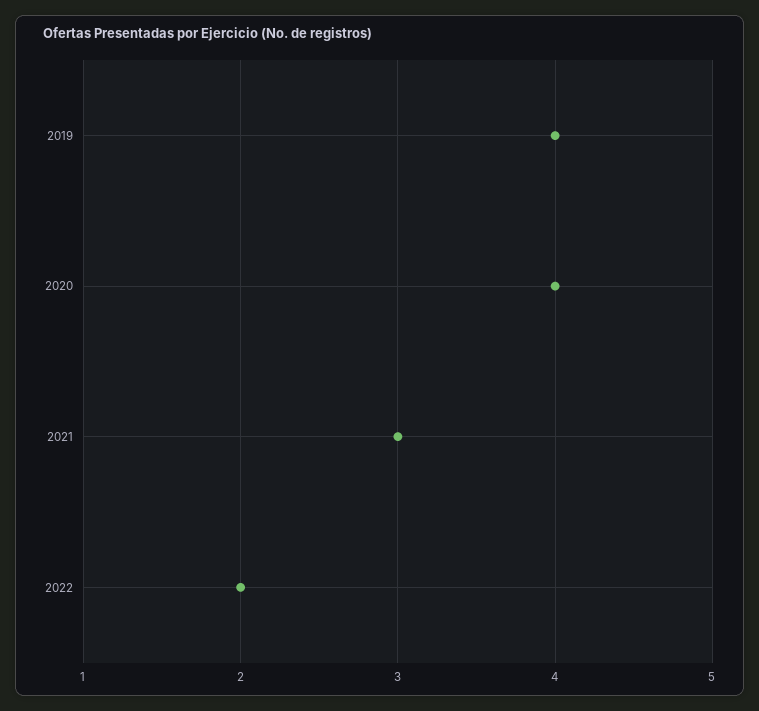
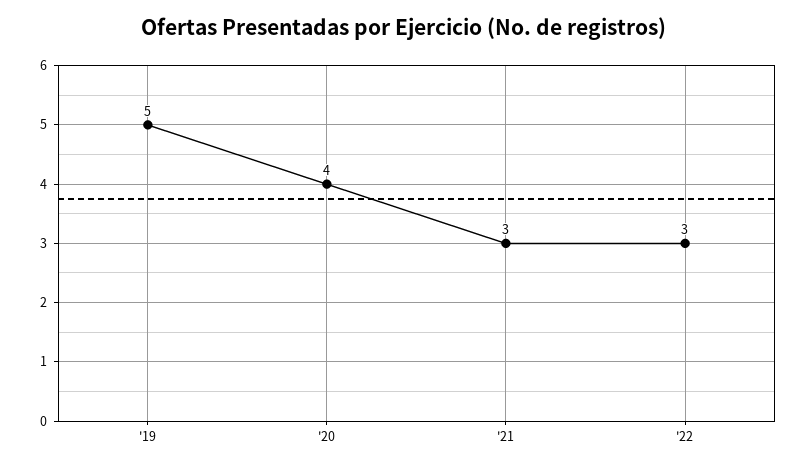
  {
-   "2019": 4,
+   "2019": 5,
    "2020": 4,
    "2021": 3,
-   "2022": 2
+   "2022": 3
  }

